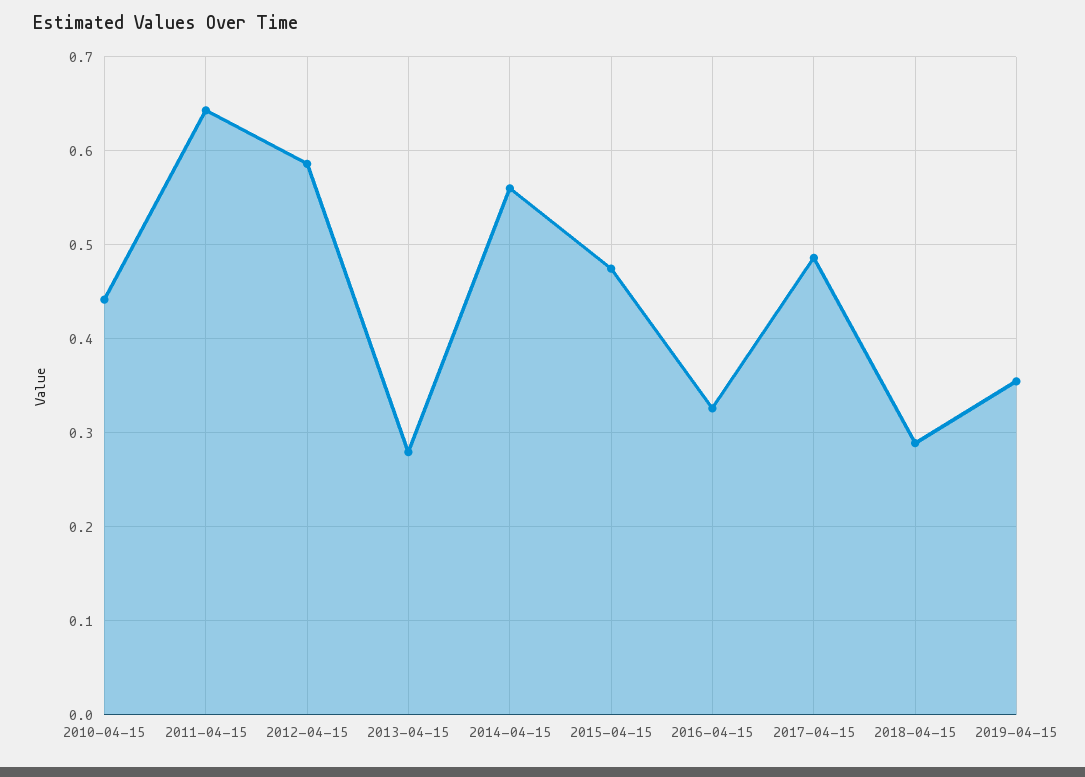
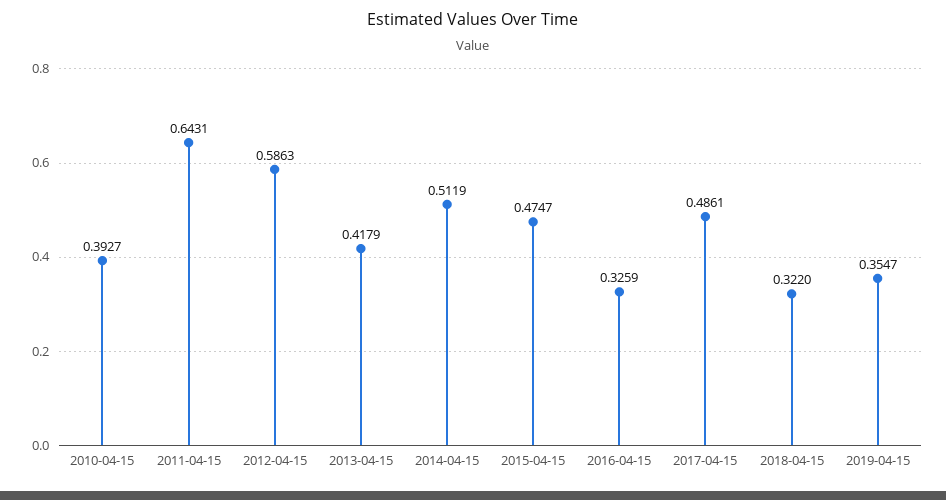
  {
-   "2010-04-15": 0.44,
+   "2010-04-15": 0.3927,
    "2011-04-15": 0.6431,
    "2012-04-15": 0.5863,
-   "2013-04-15": 0.28,
+   "2013-04-15": 0.4179,
-   "2014-04-15": 0.56,
+   "2014-04-15": 0.5119,
    "2015-04-15": 0.4747,
    "2016-04-15": 0.3259,
    "2017-04-15": 0.4861,
-   "2018-04-15": 0.29,
+   "2018-04-15": 0.322,
    "2019-04-15": 0.3547
  }

